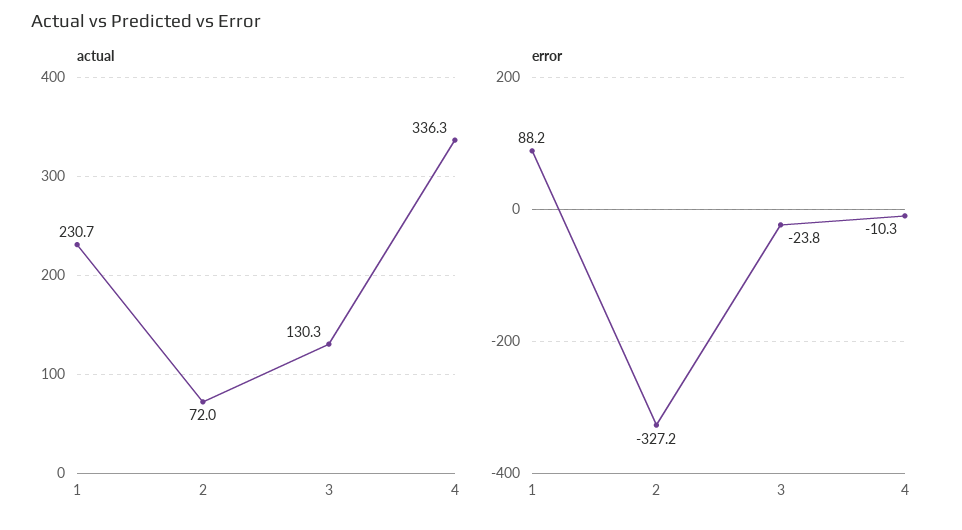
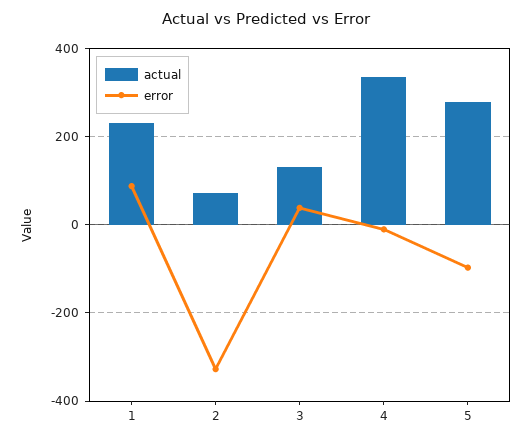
  {
    "actual": {
      "1": 230.7,
      "2": 72,
      "3": 130.3,
-     "4": 336.3
+     "4": 336.3,
+     "5": 280
    },
    "error": {
      "1": 88.2,
      "2": -327.2,
-     "3": -23.8,
+     "3": 40,
-     "4": -10.3
+     "4": -10.3,
+     "5": -100
    }
  }

